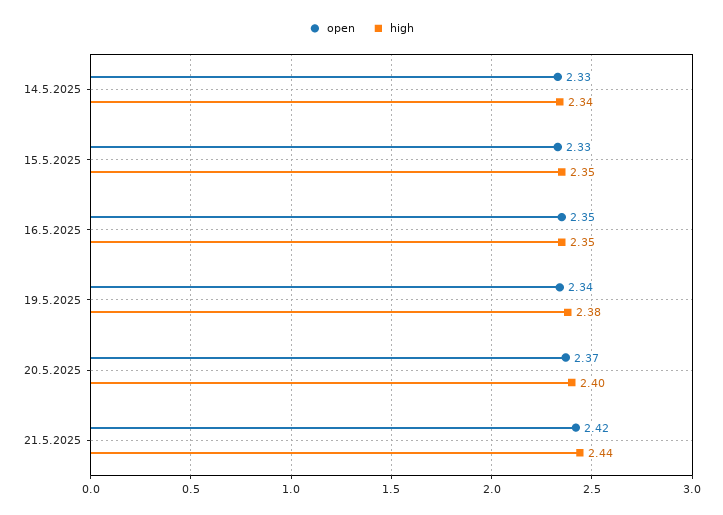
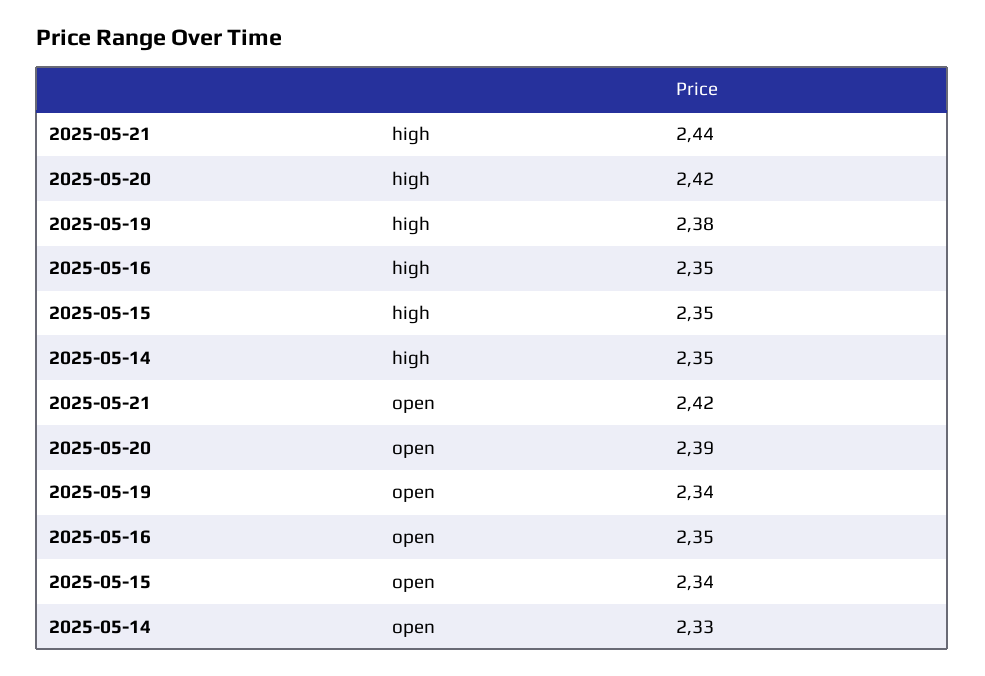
  {
    "open": {
      "14.5.2025": 2.33,
-     "15.5.2025": 2.33,
+     "15.5.2025": 2.34,
      "16.5.2025": 2.35,
      "19.5.2025": 2.34,
-     "20.5.2025": 2.37,
+     "20.5.2025": 2.39,
      "21.5.2025": 2.42
    },
    "high": {
-     "14.5.2025": 2.34,
+     "14.5.2025": 2.35,
      "15.5.2025": 2.35,
      "16.5.2025": 2.35,
      "19.5.2025": 2.38,
-     "20.5.2025": 2.4,
+     "20.5.2025": 2.42,
      "21.5.2025": 2.44
    }
  }

